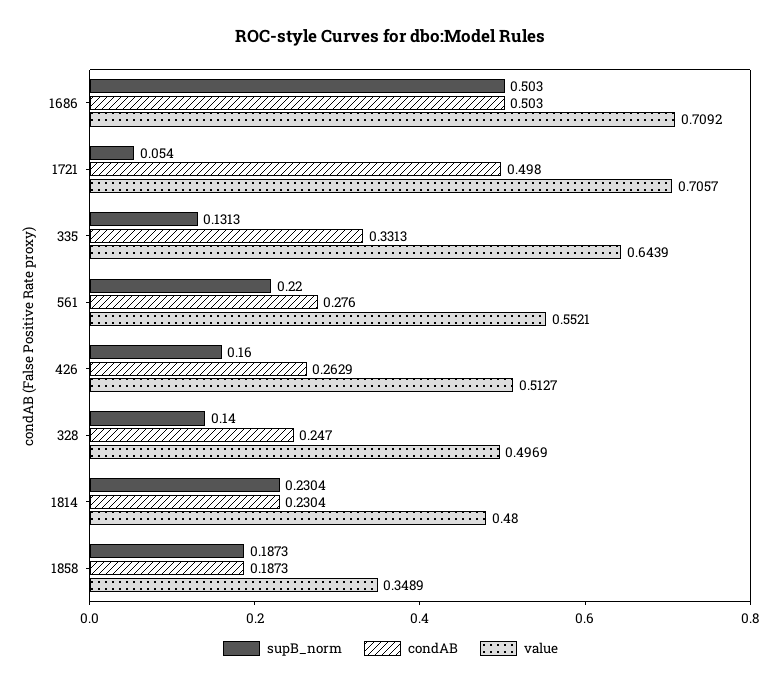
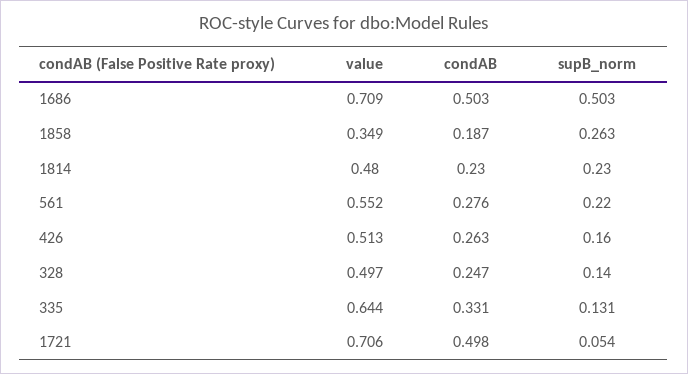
  {
    "supB_norm": {
      "1686": 0.503,
      "1721": 0.054,
      "335": 0.1313,
      "561": 0.22,
      "426": 0.16,
      "328": 0.14,
      "1814": 0.2304,
-     "1858": 0.1873
+     "1858": 0.263
    },
    "condAB": {
      "1686": 0.503,
      "1721": 0.498,
      "335": 0.3313,
      "561": 0.276,
      "426": 0.2629,
      "328": 0.247,
      "1814": 0.2304,
      "1858": 0.1873
    },
    "value": {
      "1686": 0.7092,
      "1721": 0.7057,
      "335": 0.6439,
      "561": 0.5521,
      "426": 0.5127,
      "328": 0.4969,
      "1814": 0.48,
      "1858": 0.3489
    }
  }

